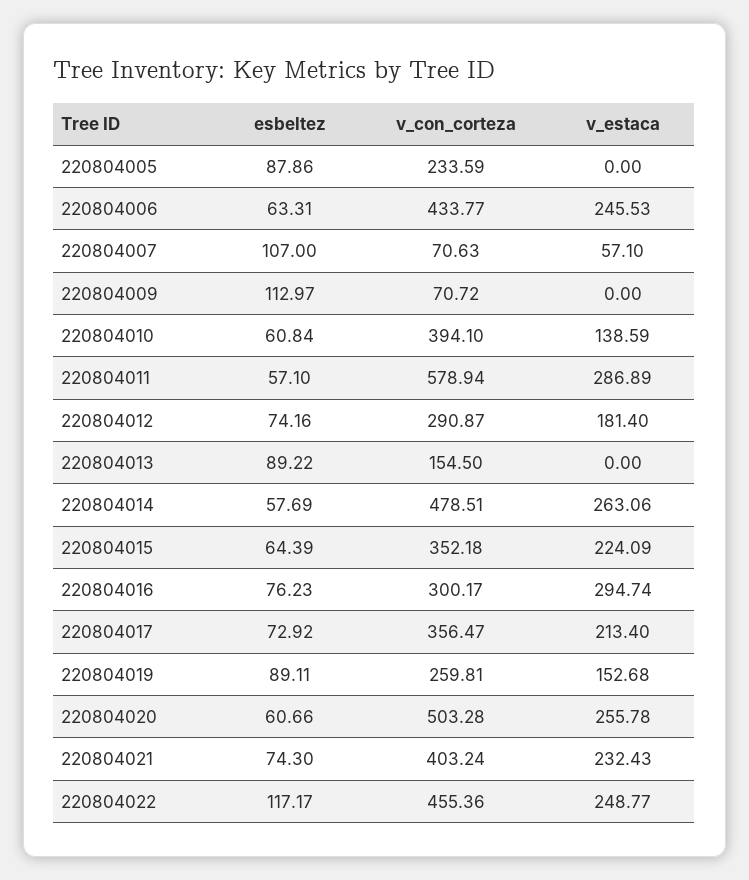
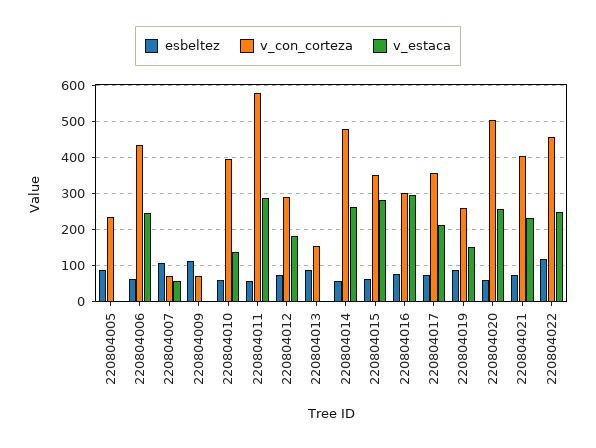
  {
    "esbeltez": {
      "220804005": 87.86,
      "220804006": 63.31,
      "220804007": 107,
      "220804009": 112.97,
      "220804010": 60.84,
      "220804011": 57.1,
      "220804012": 74.16,
      "220804013": 89.22,
      "220804014": 57.69,
      "220804015": 64.39,
      "220804016": 76.23,
      "220804017": 72.92,
      "220804019": 89.11,
      "220804020": 60.66,
      "220804021": 74.3,
      "220804022": 117.17
    },
    "v_con_corteza": {
      "220804005": 233.59,
      "220804006": 433.77,
      "220804007": 70.63,
      "220804009": 70.72,
      "220804010": 394.1,
      "220804011": 578.94,
      "220804012": 290.87,
      "220804013": 154.5,
      "220804014": 478.51,
      "220804015": 352.18,
      "220804016": 300.17,
      "220804017": 356.47,
      "220804019": 259.81,
      "220804020": 503.28,
      "220804021": 403.24,
      "220804022": 455.36
    },
    "v_estaca": {
      "220804005": 0,
      "220804006": 245.53,
      "220804007": 57.1,
      "220804009": 0,
      "220804010": 138.59,
      "220804011": 286.89,
      "220804012": 181.4,
      "220804013": 0,
      "220804014": 263.06,
-     "220804015": 224.09,
+     "220804015": 280,
      "220804016": 294.74,
      "220804017": 213.4,
      "220804019": 152.68,
      "220804020": 255.78,
      "220804021": 232.43,
      "220804022": 248.77
    }
  }

